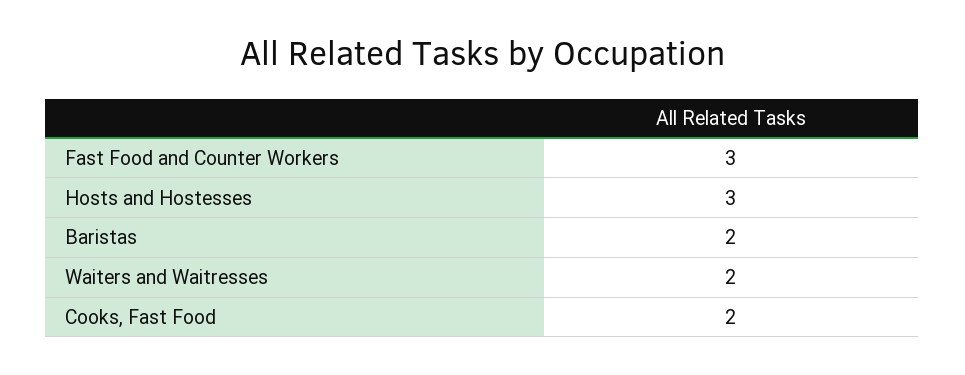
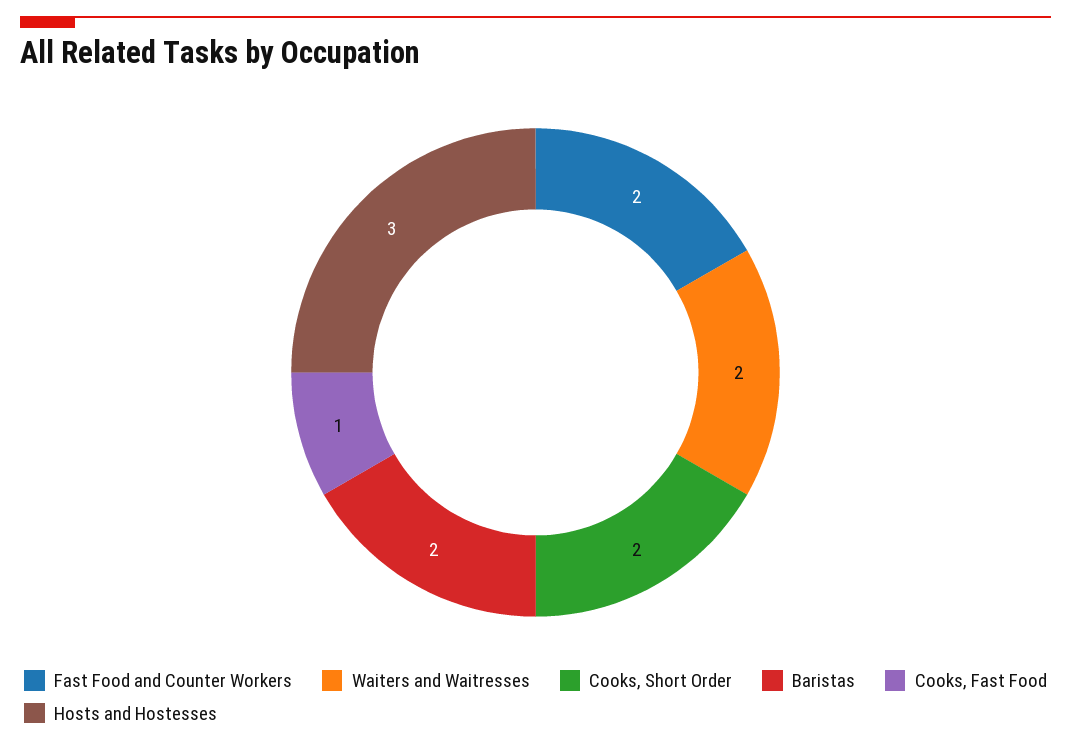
  {
-   "Fast Food and Counter Workers": 3,
+   "Fast Food and Counter Workers": 2,
    "Hosts and Hostesses": 3,
    "Baristas": 2,
    "Waiters and Waitresses": 2,
-   "Cooks, Fast Food": 2
+   "Cooks, Fast Food": 1,
+   "Cooks, Short Order": 2
  }

